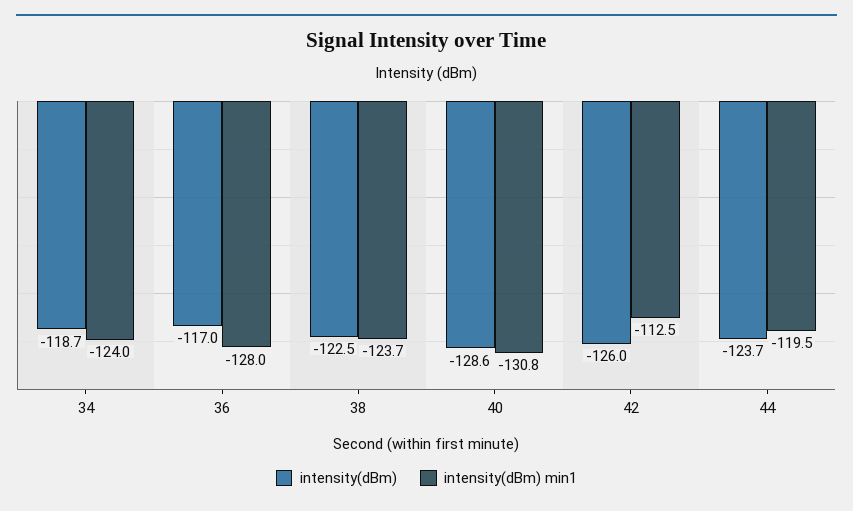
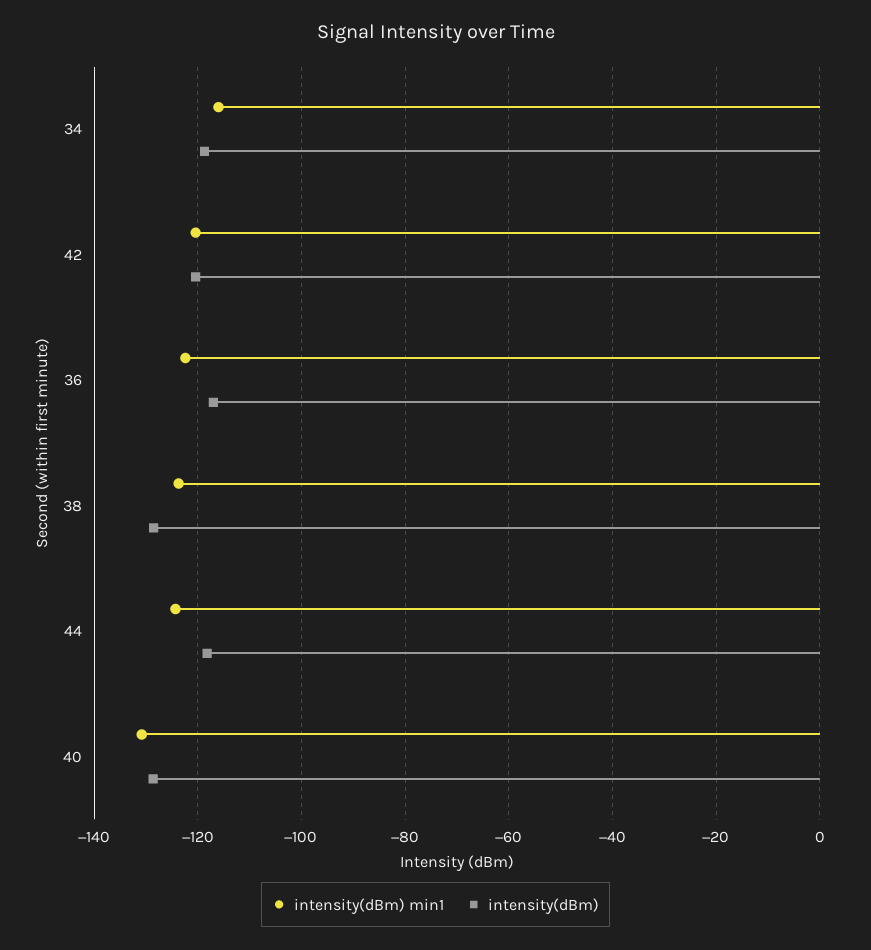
  {
    "intensity(dBm)": {
      "34": -118.7,
      "36": -117,
-     "38": -122.5,
+     "38": -128,
      "40": -128.6,
-     "42": -126,
+     "42": -120,
-     "44": -123.7
+     "44": -118
    },
    "intensity(dBm) min1": {
-     "34": -124,
+     "34": -116,
-     "36": -128,
+     "36": -122,
      "38": -123.7,
      "40": -130.8,
-     "42": -112.5,
+     "42": -120,
-     "44": -119.5
+     "44": -124
    }
  }

